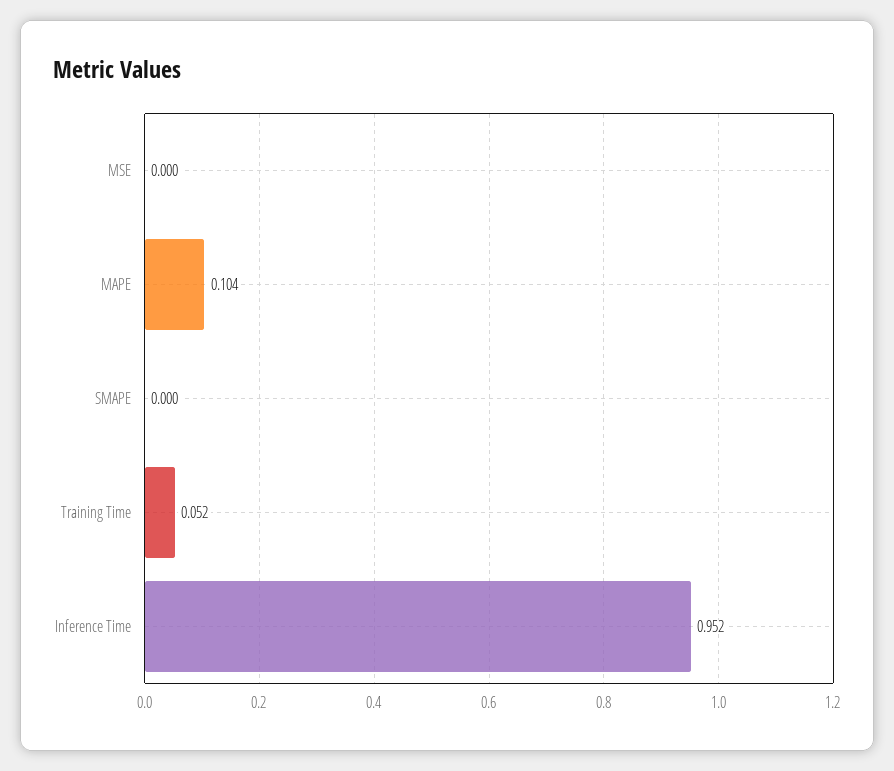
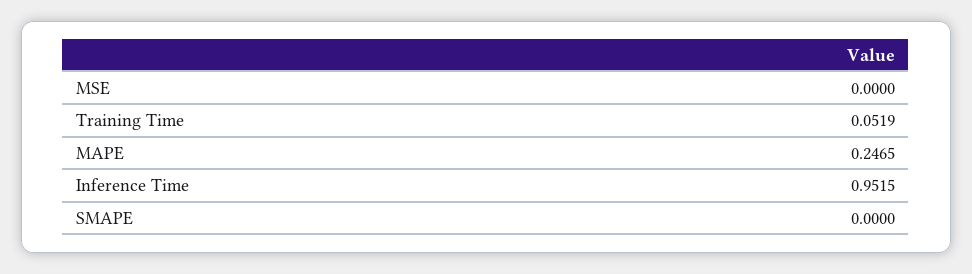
  {
    "MSE": 0,
-   "MAPE": 0.104,
+   "MAPE": 0.2465,
    "SMAPE": 0,
    "Training Time": 0.0519,
    "Inference Time": 0.9515
  }

